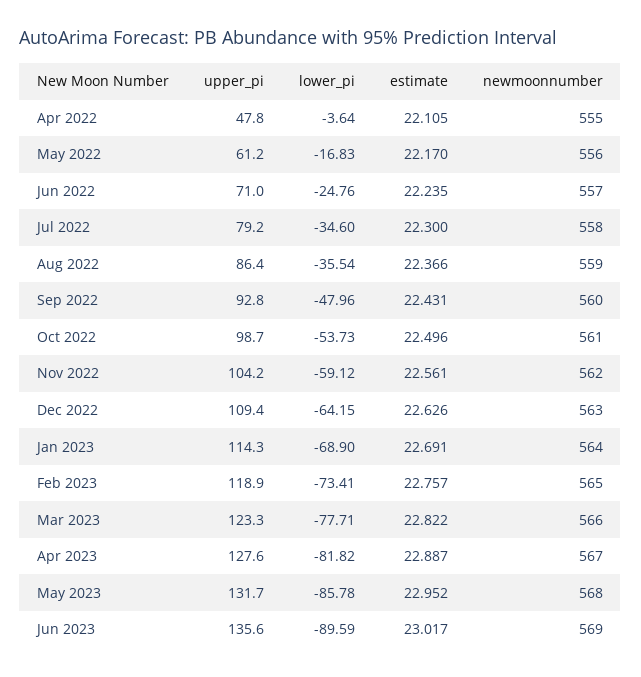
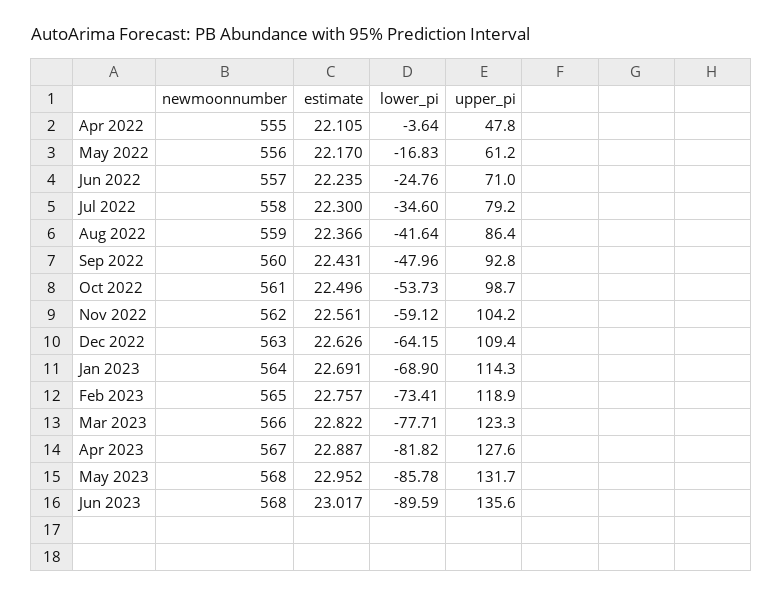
  {
    "upper_pi": {
      "Apr 2022": 47.8,
      "May 2022": 61.2,
      "Jun 2022": 71,
      "Jul 2022": 79.2,
      "Aug 2022": 86.4,
      "Sep 2022": 92.8,
      "Oct 2022": 98.7,
      "Nov 2022": 104.2,
      "Dec 2022": 109.4,
      "Jan 2023": 114.3,
      "Feb 2023": 118.9,
      "Mar 2023": 123.3,
      "Apr 2023": 127.6,
      "May 2023": 131.7,
      "Jun 2023": 135.6
    },
    "lower_pi": {
      "Apr 2022": -3.64,
      "May 2022": -16.83,
      "Jun 2022": -24.76,
      "Jul 2022": -34.6,
-     "Aug 2022": -35.54,
+     "Aug 2022": -41.64,
      "Sep 2022": -47.96,
      "Oct 2022": -53.73,
      "Nov 2022": -59.12,
      "Dec 2022": -64.15,
      "Jan 2023": -68.9,
      "Feb 2023": -73.41,
      "Mar 2023": -77.71,
      "Apr 2023": -81.82,
      "May 2023": -85.78,
      "Jun 2023": -89.59
    },
    "estimate": {
      "Apr 2022": 22.105,
      "May 2022": 22.17,
      "Jun 2022": 22.235,
      "Jul 2022": 22.3,
      "Aug 2022": 22.366,
      "Sep 2022": 22.431,
      "Oct 2022": 22.496,
      "Nov 2022": 22.561,
      "Dec 2022": 22.626,
      "Jan 2023": 22.691,
      "Feb 2023": 22.757,
      "Mar 2023": 22.822,
      "Apr 2023": 22.887,
      "May 2023": 22.952,
      "Jun 2023": 23.017
    },
    "newmoonnumber": {
      "Apr 2022": 555,
      "May 2022": 556,
      "Jun 2022": 557,
      "Jul 2022": 558,
      "Aug 2022": 559,
      "Sep 2022": 560,
      "Oct 2022": 561,
      "Nov 2022": 562,
      "Dec 2022": 563,
      "Jan 2023": 564,
      "Feb 2023": 565,
      "Mar 2023": 566,
      "Apr 2023": 567,
      "May 2023": 568,
-     "Jun 2023": 569
+     "Jun 2023": 568
    }
  }

